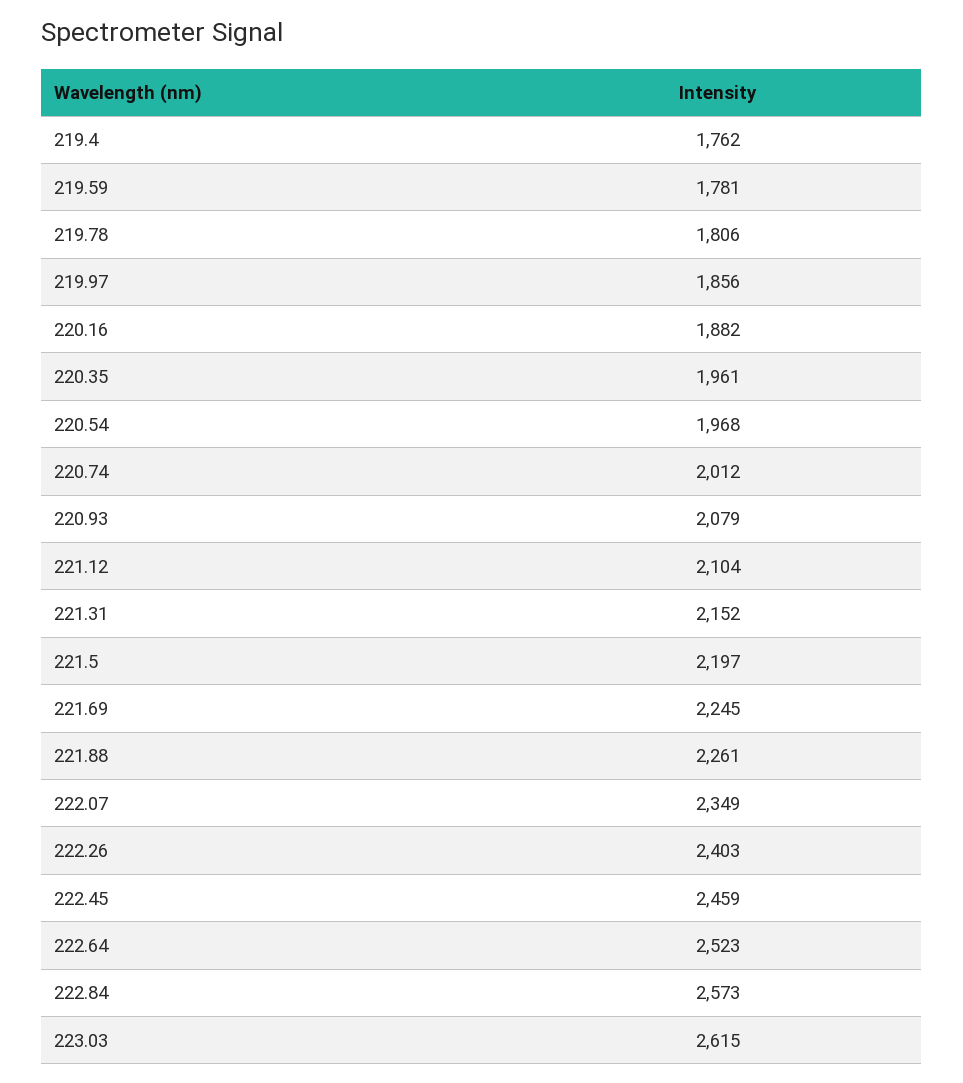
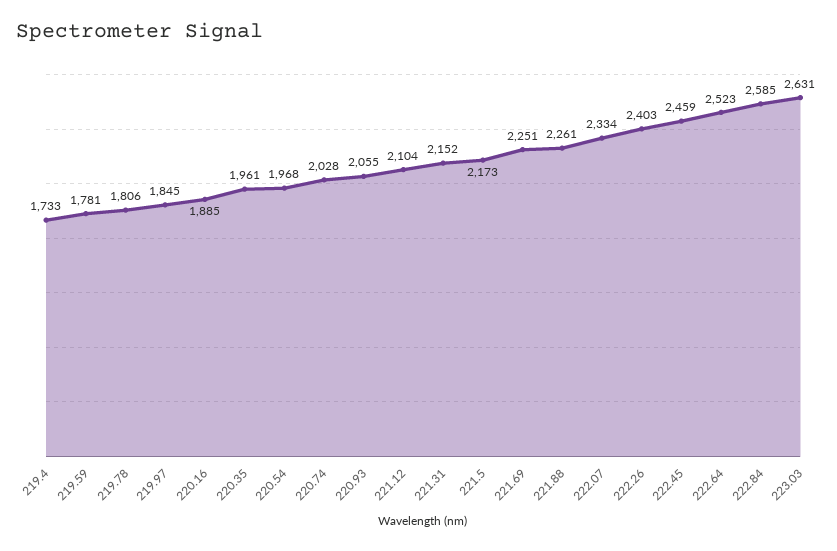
  {
-   "219.4": 1762,
+   "219.4": 1733,
    "219.59": 1781,
    "219.78": 1806,
-   "219.97": 1856,
+   "219.97": 1845,
-   "220.16": 1882,
+   "220.16": 1885,
    "220.35": 1961,
    "220.54": 1968,
-   "220.74": 2012,
+   "220.74": 2028,
-   "220.93": 2079,
+   "220.93": 2055,
    "221.12": 2104,
    "221.31": 2152,
-   "221.5": 2197,
+   "221.5": 2173,
-   "221.69": 2245,
+   "221.69": 2251,
    "221.88": 2261,
-   "222.07": 2349,
+   "222.07": 2334,
    "222.26": 2403,
    "222.45": 2459,
    "222.64": 2523,
-   "222.84": 2573,
+   "222.84": 2585,
-   "223.03": 2615
+   "223.03": 2631
  }

